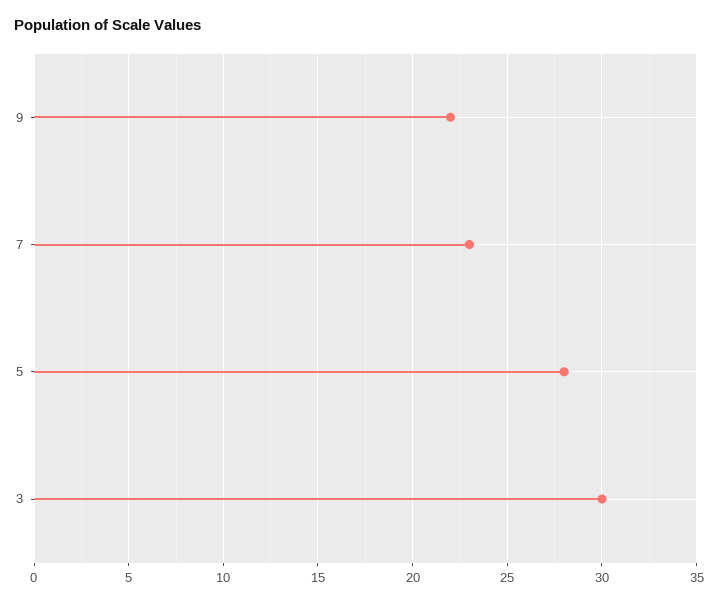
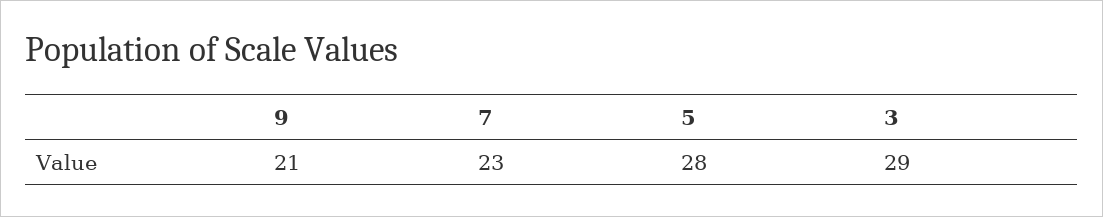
  {
-   "9": 22,
+   "9": 21,
    "7": 23,
    "5": 28,
-   "3": 30
+   "3": 29
  }

